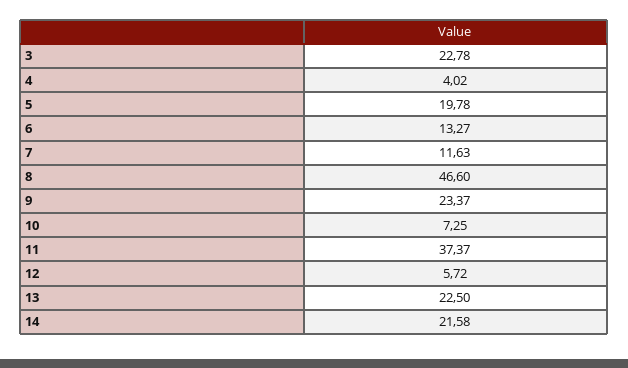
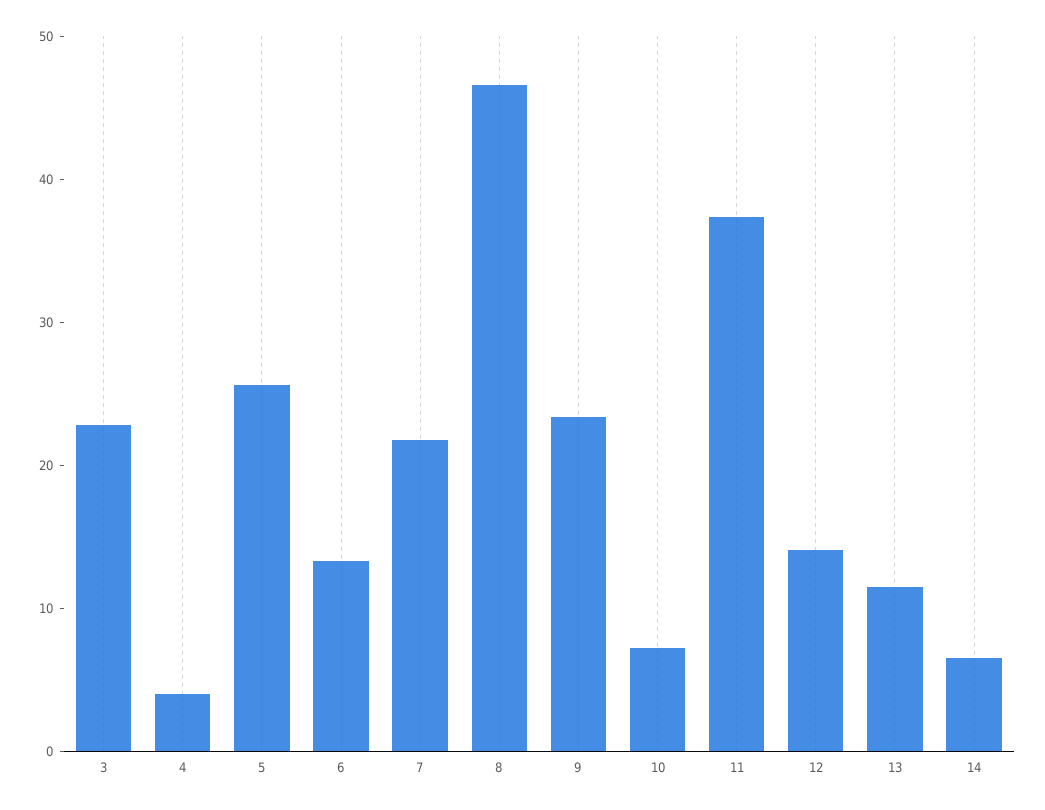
  {
    "3": 22.78,
    "4": 4.02,
-   "5": 19.78,
+   "5": 26,
    "6": 13.27,
-   "7": 11.63,
+   "7": 22,
    "8": 46.6,
    "9": 23.37,
    "10": 7.25,
    "11": 37.37,
-   "12": 5.72,
+   "12": 14,
-   "13": 22.5,
+   "13": 12,
-   "14": 21.58
+   "14": 6
  }

